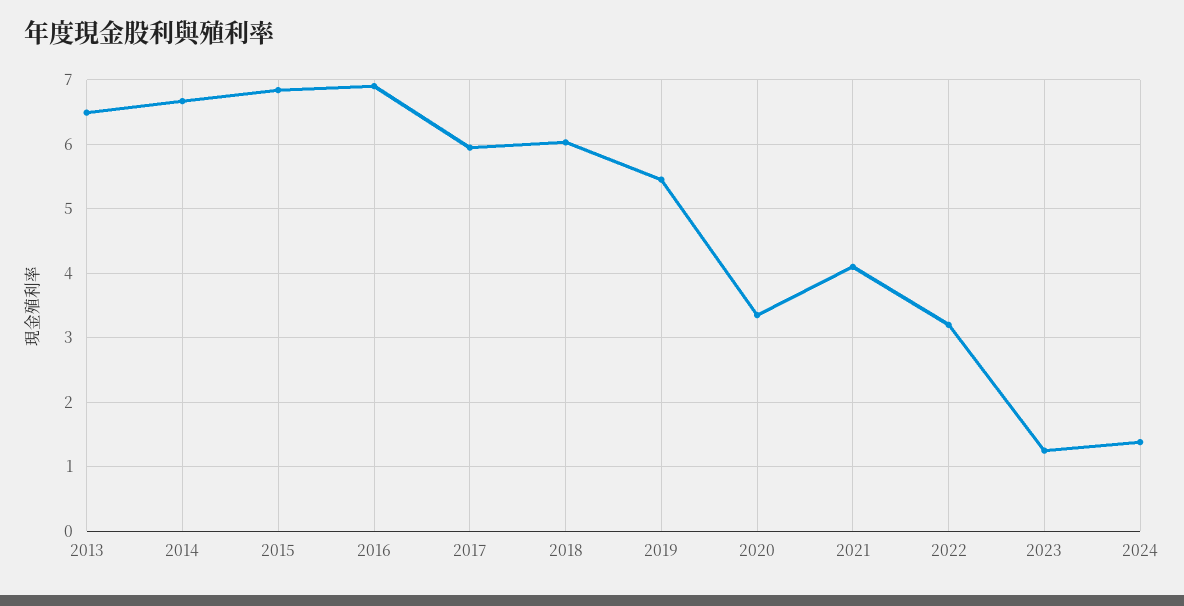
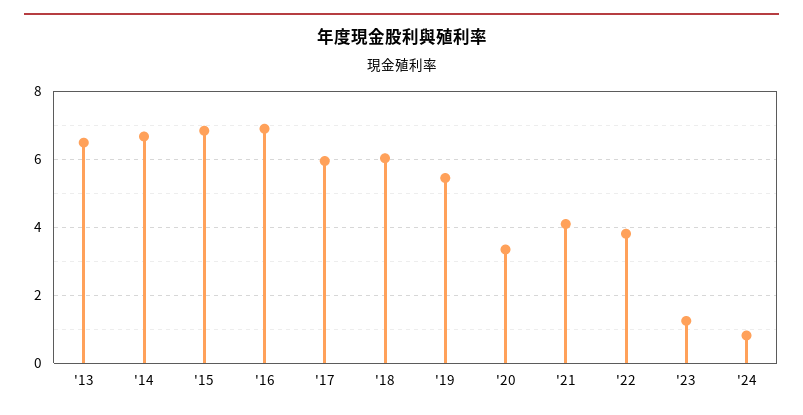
  {
    "2013": 6.5,
    "2014": 6.7,
    "2015": 6.8,
    "2016": 6.9,
    "2017": 6,
    "2018": 6,
    "2019": 5.5,
    "2020": 3.4,
    "2021": 4.1,
-   "2022": 3.2,
+   "2022": 3.8,
    "2023": 1.3,
-   "2024": 1.4
+   "2024": 0.8
  }

